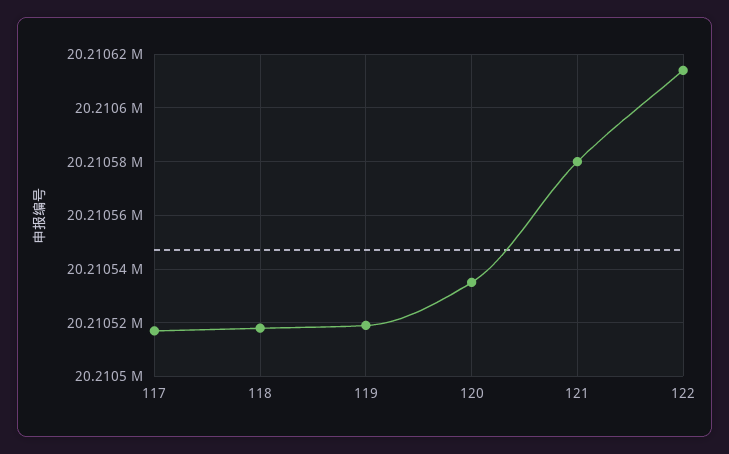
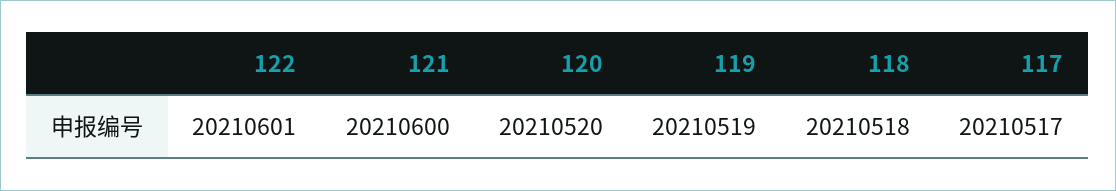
  {
    "117": 20210517,
    "118": 20210518,
    "119": 20210519,
-   "120": 20210535,
+   "120": 20210520,
-   "121": 20210580,
+   "121": 20210600,
-   "122": 20210615
+   "122": 20210601
  }

